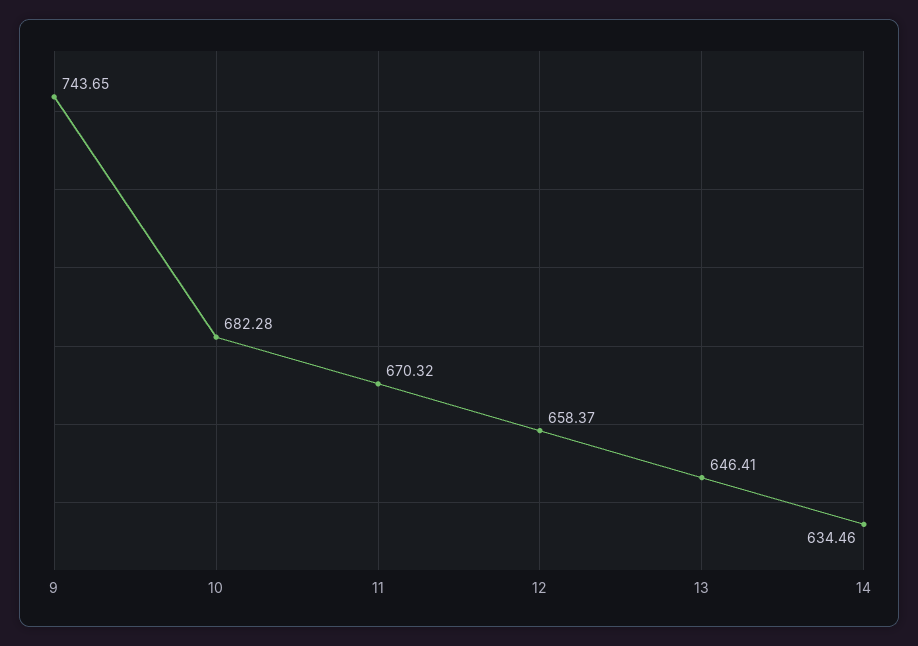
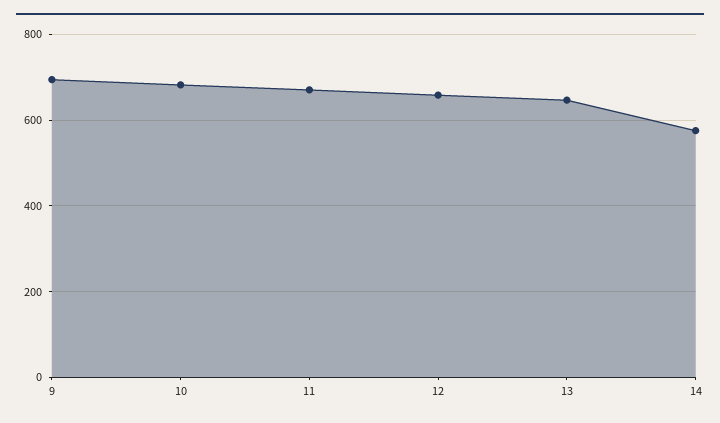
  {
-   "9": 743.65,
+   "9": 700,
    "10": 682.28,
    "11": 670.32,
    "12": 658.37,
    "13": 646.41,
-   "14": 634.46
+   "14": 580
  }

